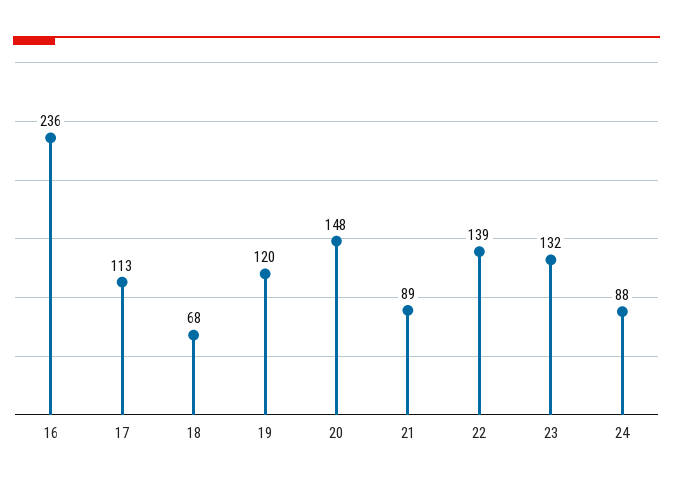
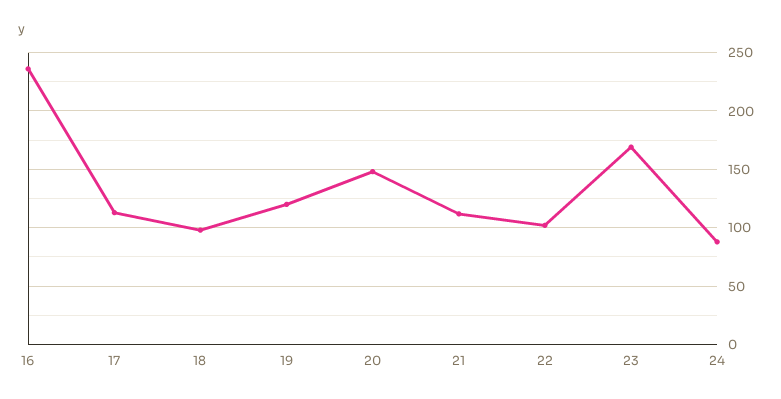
  {
    "16": 236,
    "17": 113,
-   "18": 68,
+   "18": 100,
    "19": 120,
    "20": 148,
-   "21": 89,
+   "21": 110,
-   "22": 139,
+   "22": 100,
-   "23": 132,
+   "23": 170,
    "24": 88
  }

